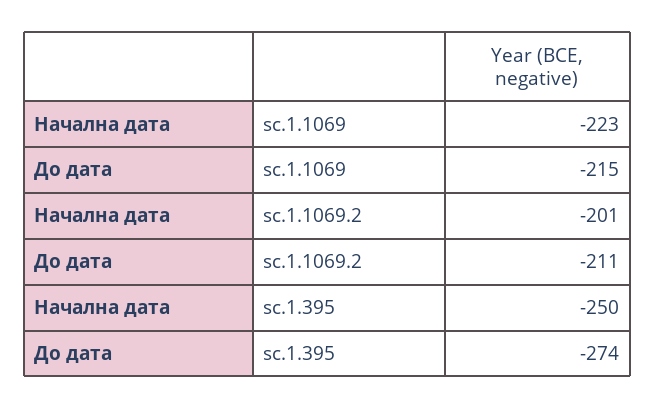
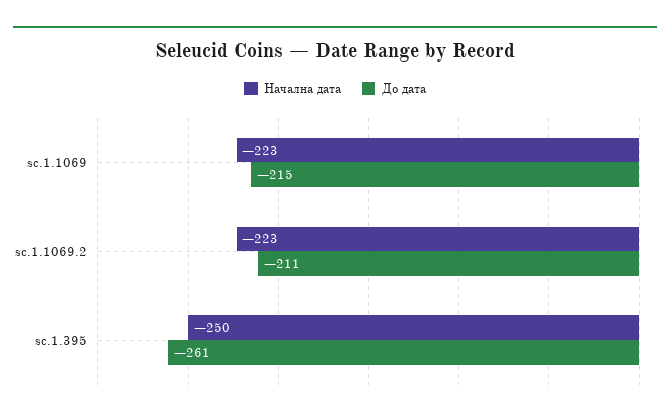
  {
    "Начална дата": {
      "sc.1.1069": -223,
-     "sc.1.1069.2": -201,
+     "sc.1.1069.2": -223,
      "sc.1.395": -250
    },
    "До дата": {
      "sc.1.1069": -215,
      "sc.1.1069.2": -211,
-     "sc.1.395": -274
+     "sc.1.395": -261
    }
  }

